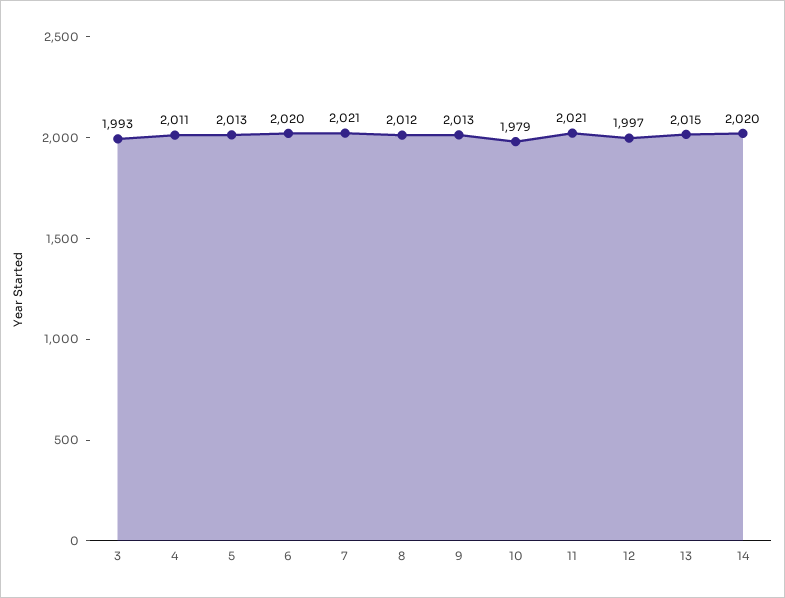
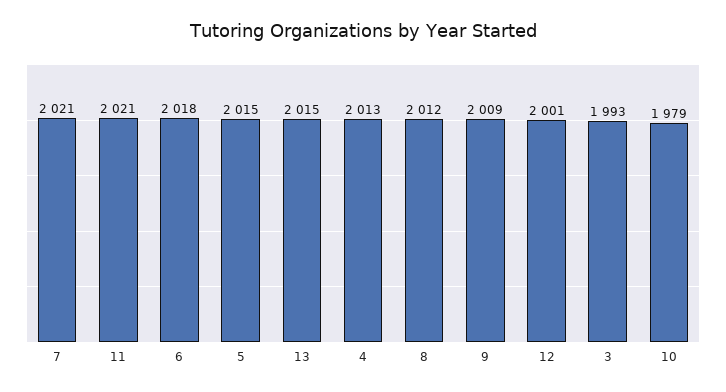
  {
    "3": 1993,
-   "4": 2011,
+   "4": 2013,
-   "5": 2013,
+   "5": 2015,
-   "6": 2020,
+   "6": 2018,
    "7": 2021,
    "8": 2012,
-   "9": 2013,
+   "9": 2009,
    "10": 1979,
    "11": 2021,
-   "12": 1997,
+   "12": 2001,
-   "13": 2015,
+   "13": 2015
-   "14": 2020
  }

